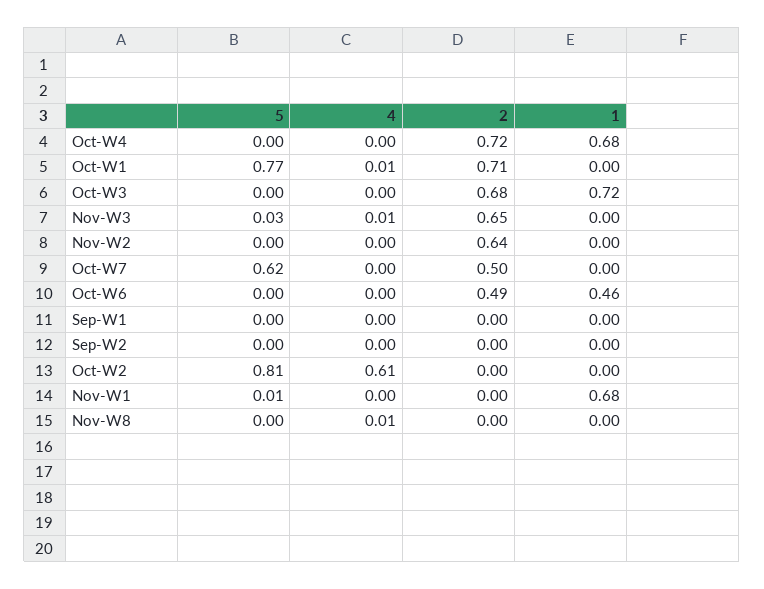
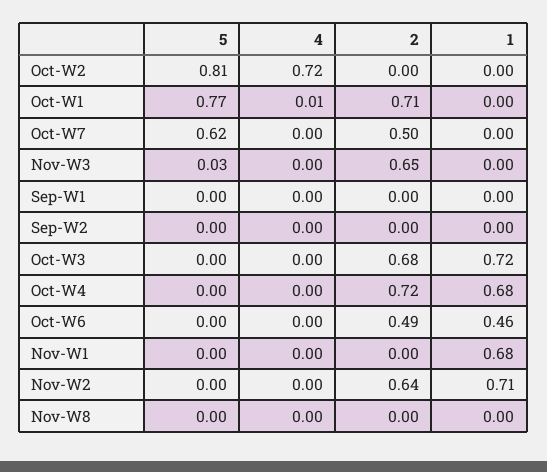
  {
    "5": {
      "Oct-W4": 0,
      "Oct-W1": 0.77,
      "Oct-W3": 0,
      "Nov-W3": 0.03,
      "Nov-W2": 0,
      "Oct-W7": 0.62,
      "Oct-W6": 0,
      "Sep-W1": 0,
      "Sep-W2": 0,
      "Oct-W2": 0.81,
-     "Nov-W1": 0.01,
+     "Nov-W1": 0,
      "Nov-W8": 0
    },
    "4": {
      "Oct-W4": 0,
      "Oct-W1": 0.01,
      "Oct-W3": 0,
-     "Nov-W3": 0.01,
+     "Nov-W3": 0,
      "Nov-W2": 0,
      "Oct-W7": 0,
      "Oct-W6": 0,
      "Sep-W1": 0,
      "Sep-W2": 0,
-     "Oct-W2": 0.61,
+     "Oct-W2": 0.72,
      "Nov-W1": 0,
-     "Nov-W8": 0.01
+     "Nov-W8": 0
    },
    "2": {
      "Oct-W4": 0.72,
      "Oct-W1": 0.71,
      "Oct-W3": 0.68,
      "Nov-W3": 0.65,
      "Nov-W2": 0.64,
      "Oct-W7": 0.5,
      "Oct-W6": 0.49,
      "Sep-W1": 0,
      "Sep-W2": 0,
      "Oct-W2": 0,
      "Nov-W1": 0,
      "Nov-W8": 0
    },
    "1": {
      "Oct-W4": 0.68,
      "Oct-W1": 0,
      "Oct-W3": 0.72,
      "Nov-W3": 0,
-     "Nov-W2": 0,
+     "Nov-W2": 0.71,
      "Oct-W7": 0,
      "Oct-W6": 0.46,
      "Sep-W1": 0,
      "Sep-W2": 0,
      "Oct-W2": 0,
      "Nov-W1": 0.68,
      "Nov-W8": 0
    }
  }

